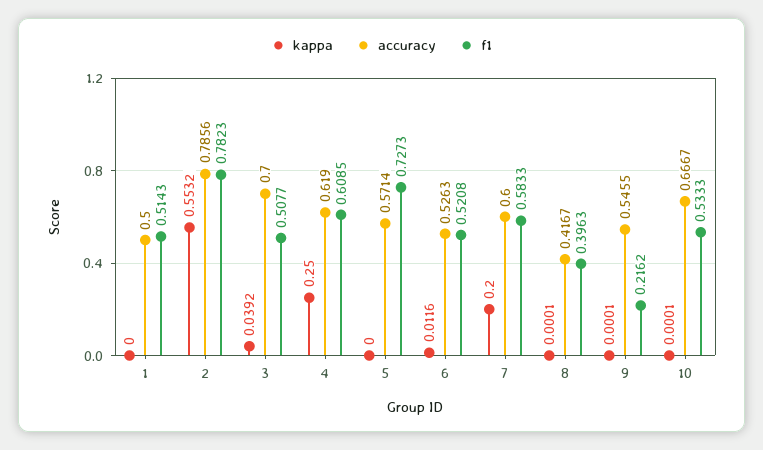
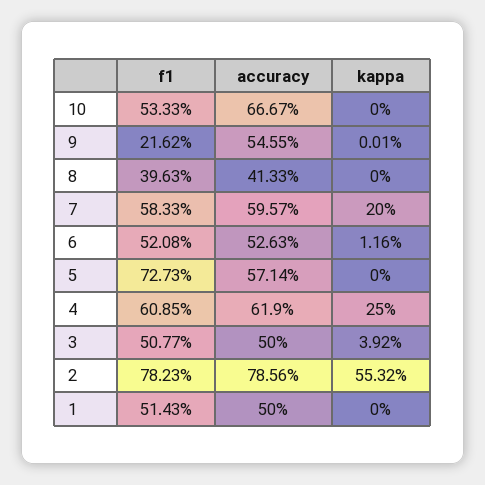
  {
    "kappa": {
      "1": 0,
      "2": 0.5532,
      "3": 0.0392,
      "4": 0.25,
      "5": 0,
      "6": 0.0116,
      "7": 0.2,
-     "8": 0.0001,
+     "8": 0,
      "9": 0.0001,
-     "10": 0.0001
+     "10": 0
    },
    "accuracy": {
      "1": 0.5,
      "2": 0.7856,
-     "3": 0.7,
+     "3": 0.5,
      "4": 0.619,
      "5": 0.5714,
      "6": 0.5263,
-     "7": 0.6,
+     "7": 0.5957,
-     "8": 0.4167,
+     "8": 0.4133,
      "9": 0.5455,
      "10": 0.6667
    },
    "f1": {
      "1": 0.5143,
      "2": 0.7823,
      "3": 0.5077,
      "4": 0.6085,
      "5": 0.7273,
      "6": 0.5208,
      "7": 0.5833,
      "8": 0.3963,
      "9": 0.2162,
      "10": 0.5333
    }
  }

